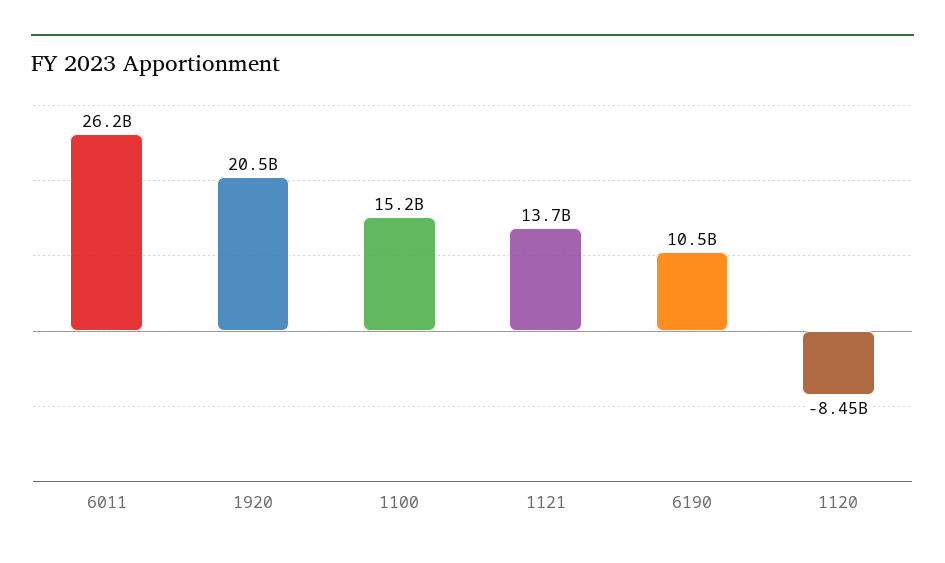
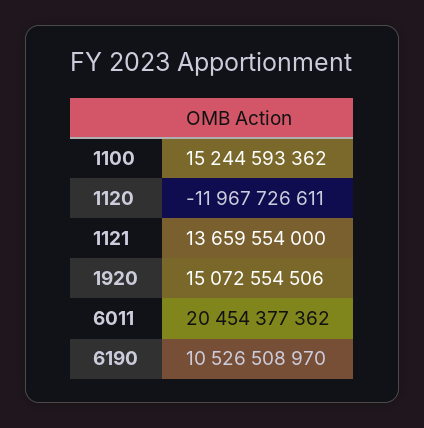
  {
-   "6011": 26200000000,
+   "6011": 20454377362,
-   "1920": 20500000000,
+   "1920": 15072554506,
    "1100": 15244593362,
    "1121": 13659554000,
    "6190": 10526508970,
-   "1120": -8450000000
+   "1120": -11967726611
  }

